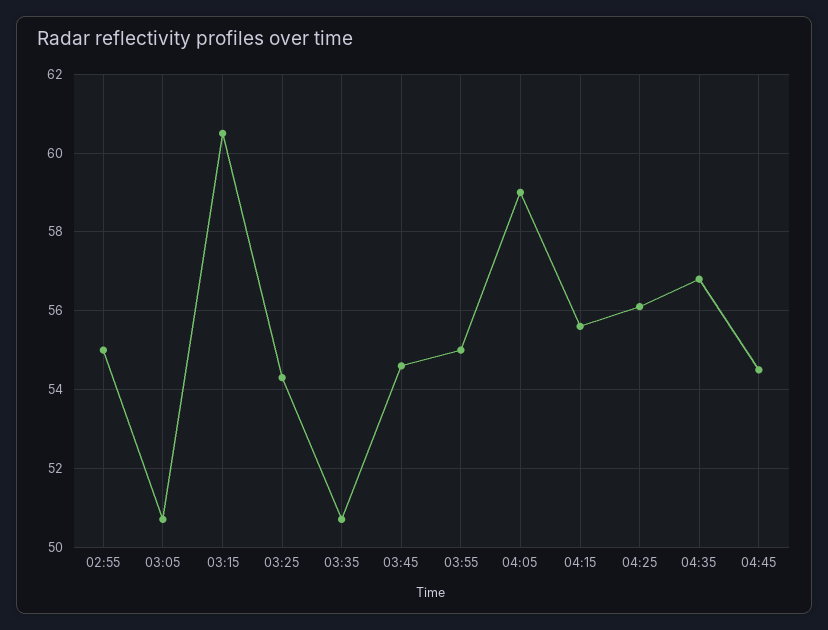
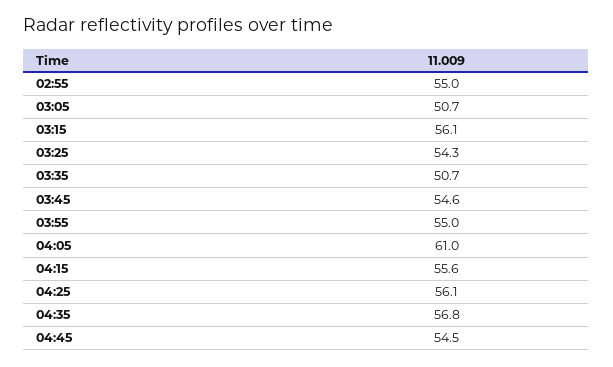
  {
    "02:55": 55,
    "03:05": 50.7,
-   "03:15": 60.5,
+   "03:15": 56.1,
    "03:25": 54.3,
    "03:35": 50.7,
    "03:45": 54.6,
    "03:55": 55,
-   "04:05": 59,
+   "04:05": 61,
    "04:15": 55.6,
    "04:25": 56.1,
    "04:35": 56.8,
    "04:45": 54.5
  }

